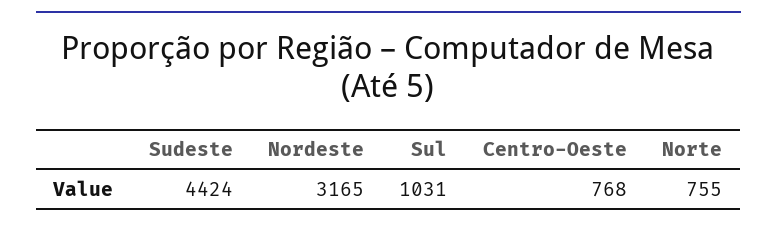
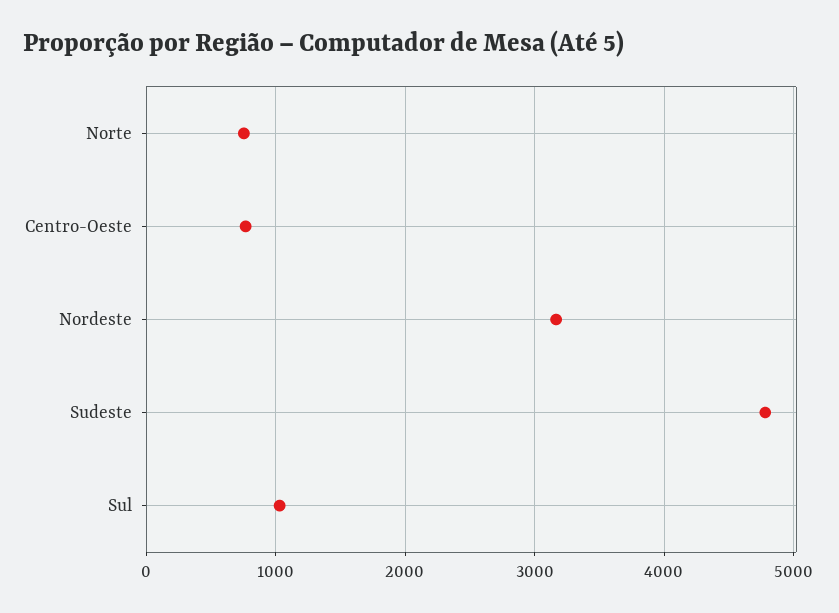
  {
-   "Sudeste": 4424,
+   "Sudeste": 4800,
    "Nordeste": 3165,
    "Sul": 1031,
    "Centro-Oeste": 768,
    "Norte": 755
  }

